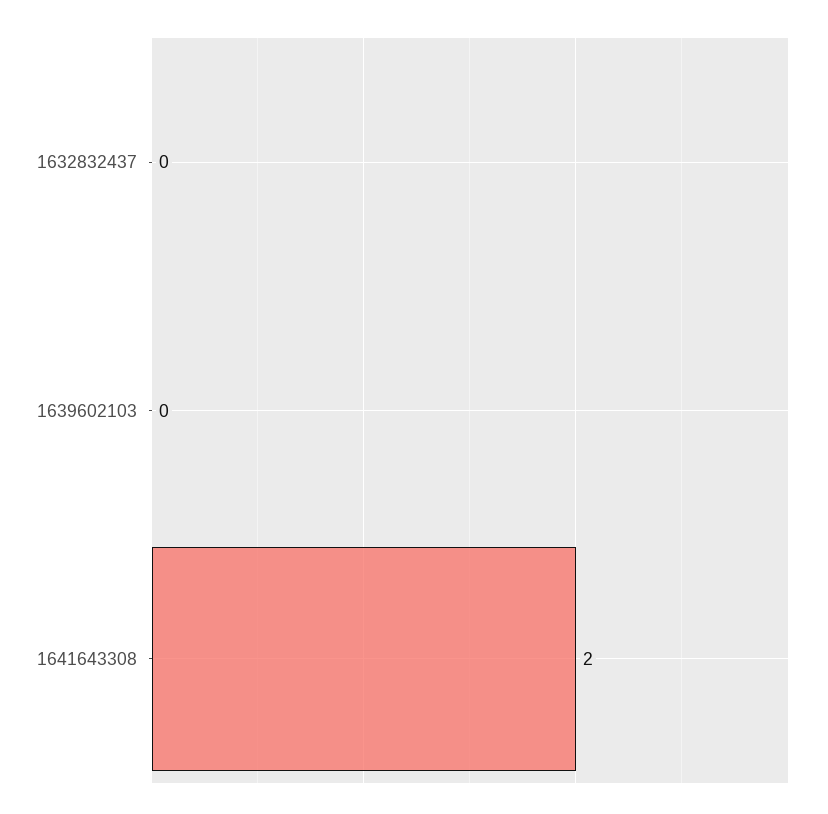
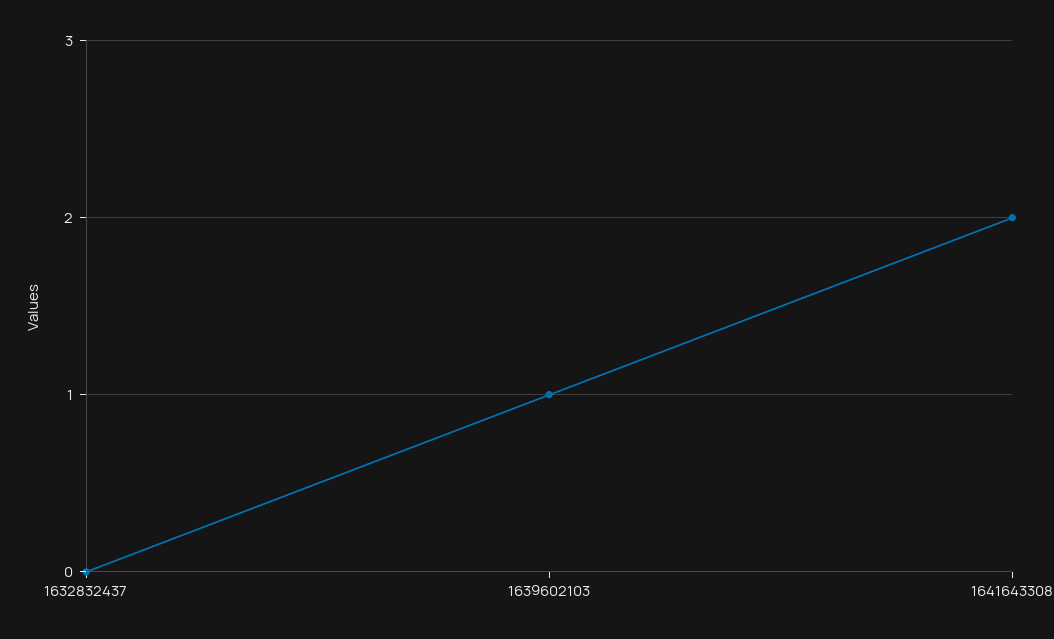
  {
    "1632832437": 0,
-   "1639602103": 0,
+   "1639602103": 1,
    "1641643308": 2
  }

